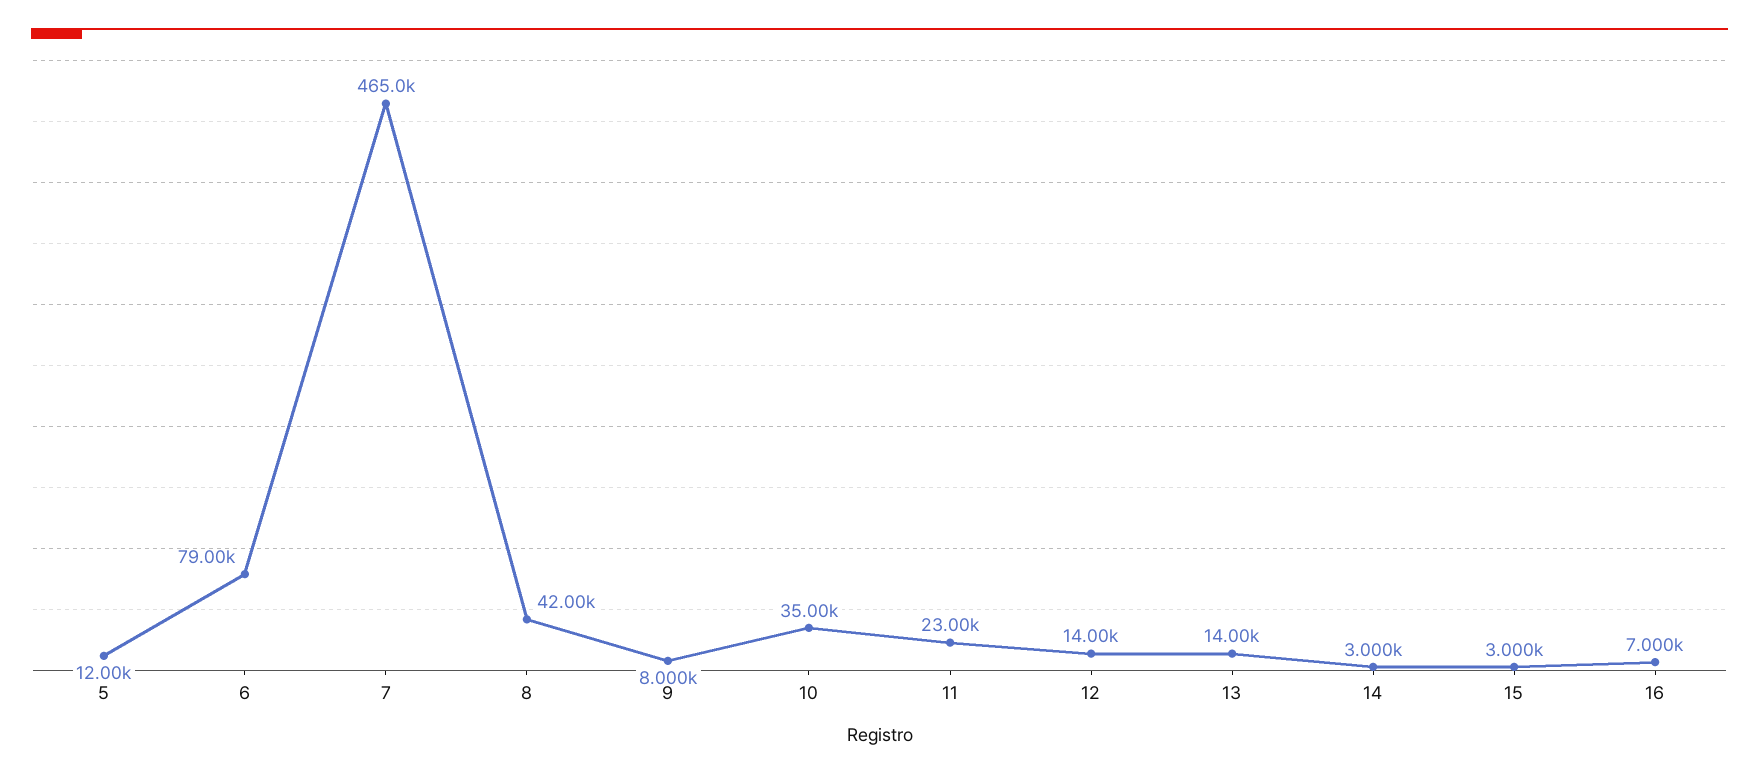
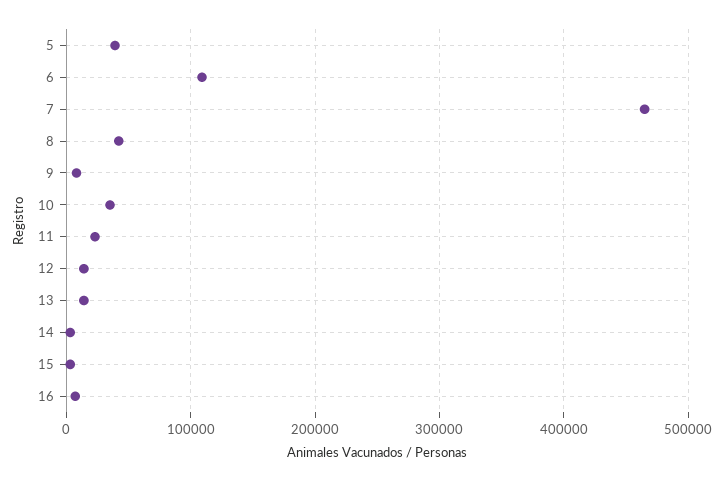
  {
-   "5": 12000,
+   "5": 40000,
-   "6": 79000,
+   "6": 110000,
    "7": 465000,
    "8": 42000,
    "9": 8000,
    "10": 35000,
    "11": 23000,
    "12": 14000,
    "13": 14000,
    "14": 3000,
    "15": 3000,
    "16": 7000
  }

